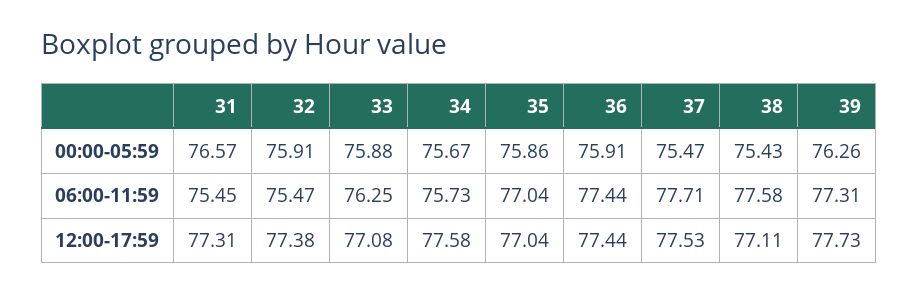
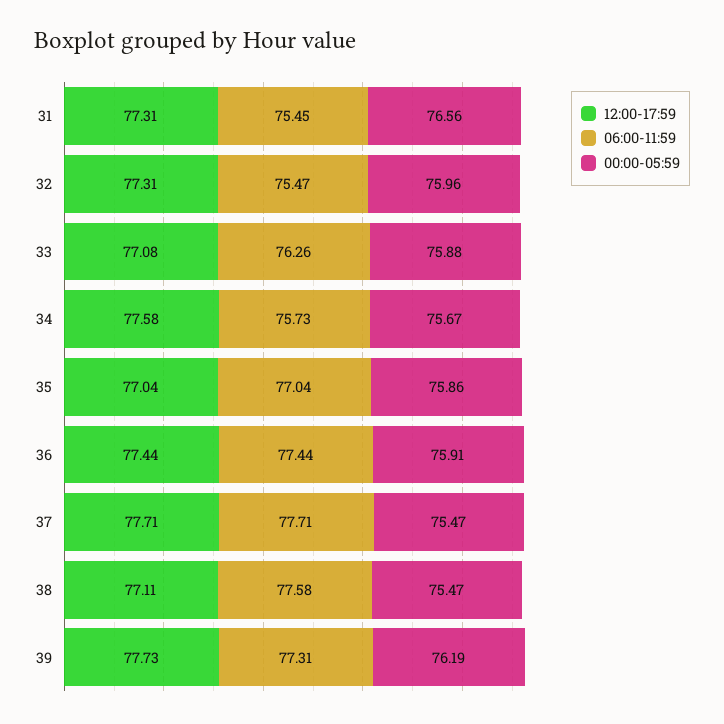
  {
    "00:00-05:59": {
-     "31": 76.57,
+     "31": 76.56,
-     "32": 75.91,
+     "32": 75.96,
      "33": 75.88,
      "34": 75.67,
      "35": 75.86,
      "36": 75.91,
      "37": 75.47,
-     "38": 75.43,
+     "38": 75.47,
-     "39": 76.26
+     "39": 76.19
    },
    "06:00-11:59": {
      "31": 75.45,
      "32": 75.47,
-     "33": 76.25,
+     "33": 76.26,
      "34": 75.73,
      "35": 77.04,
      "36": 77.44,
      "37": 77.71,
      "38": 77.58,
      "39": 77.31
    },
    "12:00-17:59": {
      "31": 77.31,
-     "32": 77.38,
+     "32": 77.31,
      "33": 77.08,
      "34": 77.58,
      "35": 77.04,
      "36": 77.44,
-     "37": 77.53,
+     "37": 77.71,
      "38": 77.11,
      "39": 77.73
    }
  }

